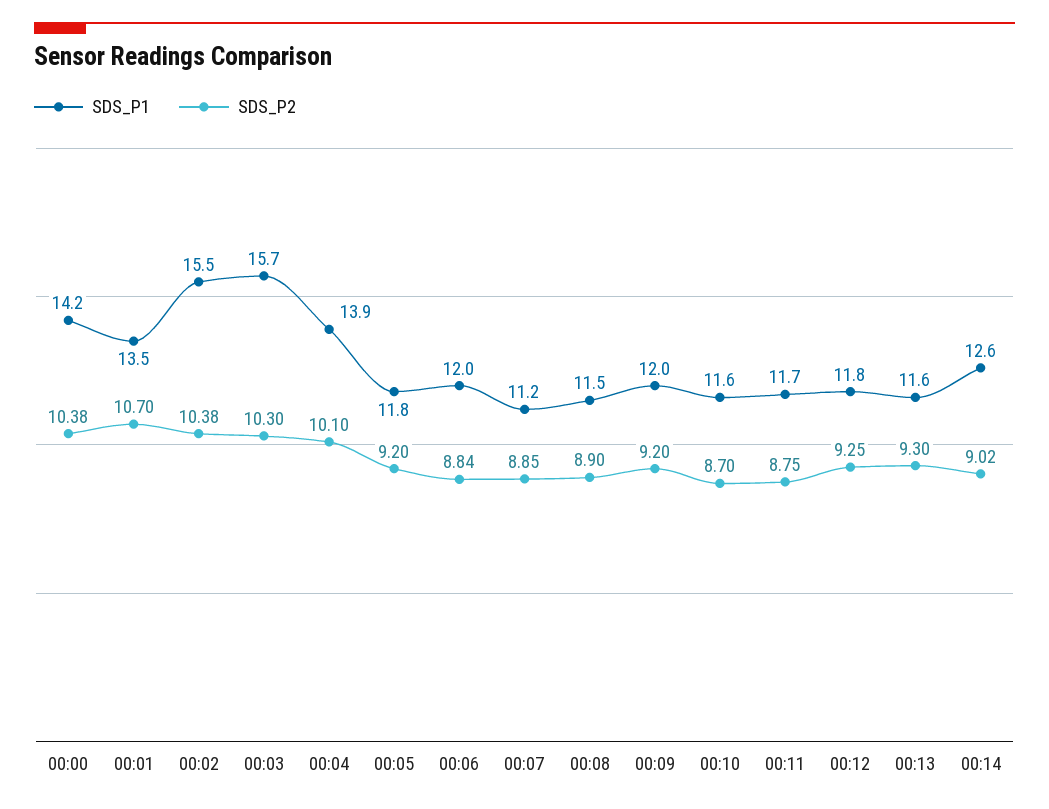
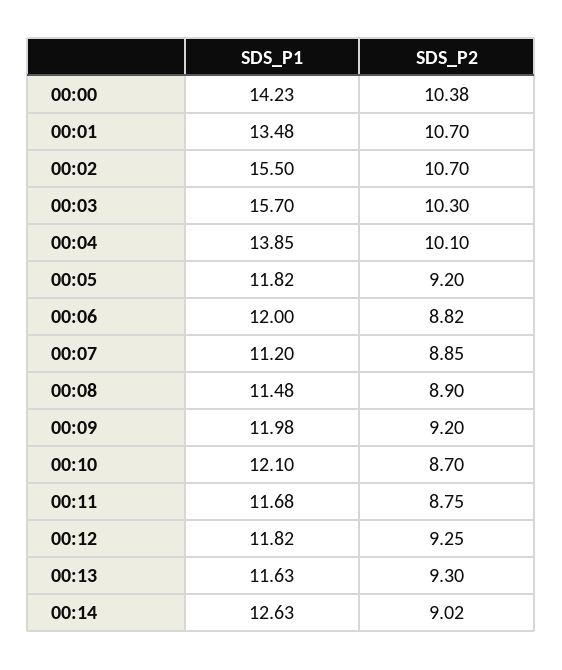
  {
    "SDS_P1": {
      "00:00": 14.23,
      "00:01": 13.48,
      "00:02": 15.5,
      "00:03": 15.7,
      "00:04": 13.85,
      "00:05": 11.82,
      "00:06": 12,
      "00:07": 11.2,
      "00:08": 11.48,
      "00:09": 11.98,
-     "00:10": 11.6,
+     "00:10": 12.1,
      "00:11": 11.68,
      "00:12": 11.82,
      "00:13": 11.63,
      "00:14": 12.63
    },
    "SDS_P2": {
      "00:00": 10.38,
      "00:01": 10.7,
-     "00:02": 10.38,
+     "00:02": 10.7,
      "00:03": 10.3,
      "00:04": 10.1,
      "00:05": 9.2,
-     "00:06": 8.84,
+     "00:06": 8.82,
      "00:07": 8.85,
      "00:08": 8.9,
      "00:09": 9.2,
      "00:10": 8.7,
      "00:11": 8.75,
      "00:12": 9.25,
      "00:13": 9.3,
      "00:14": 9.02
    }
  }

